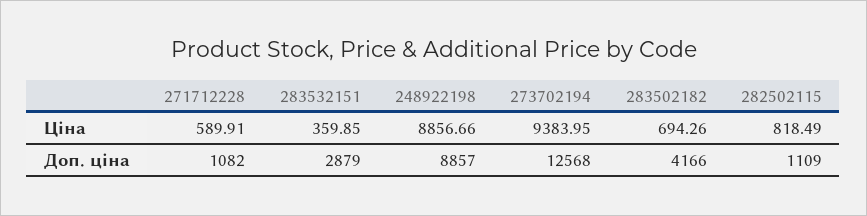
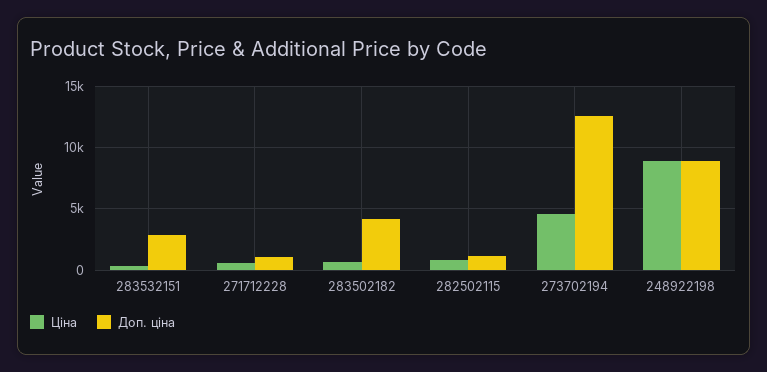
  {
    "Ціна": {
      "271712228": 589.91,
      "283532151": 359.85,
      "248922198": 8856.66,
-     "273702194": 9383.95,
+     "273702194": 4500,
      "283502182": 694.26,
      "282502115": 818.49
    },
    "Доп. ціна": {
      "271712228": 1082,
      "283532151": 2879,
      "248922198": 8857,
      "273702194": 12568,
      "283502182": 4166,
      "282502115": 1109
    }
  }

